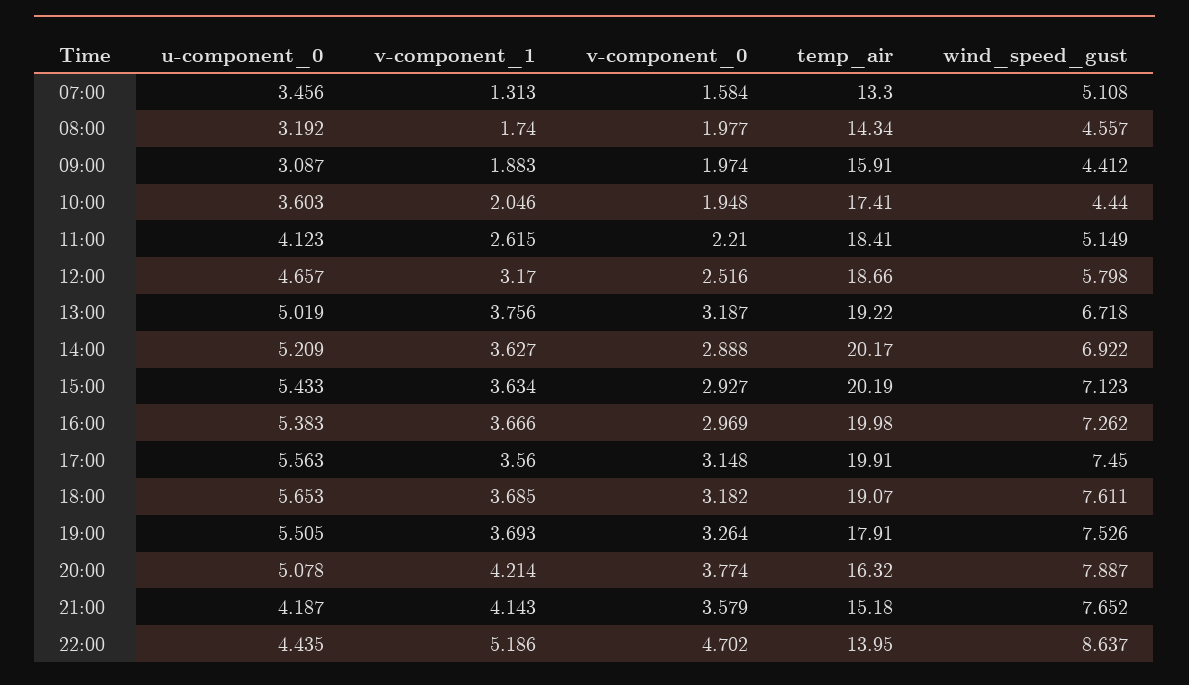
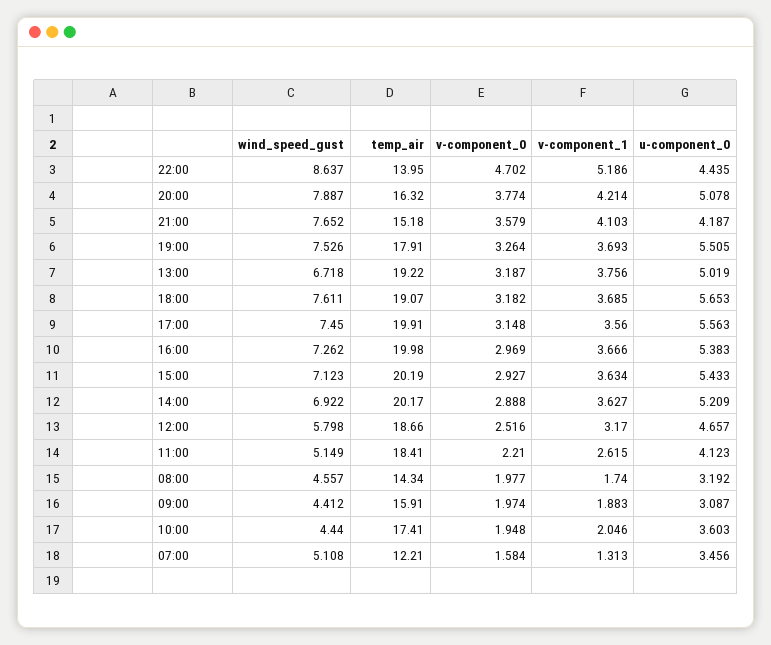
  {
    "u-component_0": {
      "07:00": 3.456,
      "08:00": 3.192,
      "09:00": 3.087,
      "10:00": 3.603,
      "11:00": 4.123,
      "12:00": 4.657,
      "13:00": 5.019,
      "14:00": 5.209,
      "15:00": 5.433,
      "16:00": 5.383,
      "17:00": 5.563,
      "18:00": 5.653,
      "19:00": 5.505,
      "20:00": 5.078,
      "21:00": 4.187,
      "22:00": 4.435
    },
    "v-component_1": {
      "07:00": 1.313,
      "08:00": 1.74,
      "09:00": 1.883,
      "10:00": 2.046,
      "11:00": 2.615,
      "12:00": 3.17,
      "13:00": 3.756,
      "14:00": 3.627,
      "15:00": 3.634,
      "16:00": 3.666,
      "17:00": 3.56,
      "18:00": 3.685,
      "19:00": 3.693,
      "20:00": 4.214,
-     "21:00": 4.143,
+     "21:00": 4.103,
      "22:00": 5.186
    },
    "v-component_0": {
      "07:00": 1.584,
      "08:00": 1.977,
      "09:00": 1.974,
      "10:00": 1.948,
      "11:00": 2.21,
      "12:00": 2.516,
      "13:00": 3.187,
      "14:00": 2.888,
      "15:00": 2.927,
      "16:00": 2.969,
      "17:00": 3.148,
      "18:00": 3.182,
      "19:00": 3.264,
      "20:00": 3.774,
      "21:00": 3.579,
      "22:00": 4.702
    },
    "temp_air": {
-     "07:00": 13.3,
+     "07:00": 12.21,
      "08:00": 14.34,
      "09:00": 15.91,
      "10:00": 17.41,
      "11:00": 18.41,
      "12:00": 18.66,
      "13:00": 19.22,
      "14:00": 20.17,
      "15:00": 20.19,
      "16:00": 19.98,
      "17:00": 19.91,
      "18:00": 19.07,
      "19:00": 17.91,
      "20:00": 16.32,
      "21:00": 15.18,
      "22:00": 13.95
    },
    "wind_speed_gust": {
      "07:00": 5.108,
      "08:00": 4.557,
      "09:00": 4.412,
      "10:00": 4.44,
      "11:00": 5.149,
      "12:00": 5.798,
      "13:00": 6.718,
      "14:00": 6.922,
      "15:00": 7.123,
      "16:00": 7.262,
      "17:00": 7.45,
      "18:00": 7.611,
      "19:00": 7.526,
      "20:00": 7.887,
      "21:00": 7.652,
      "22:00": 8.637
    }
  }

